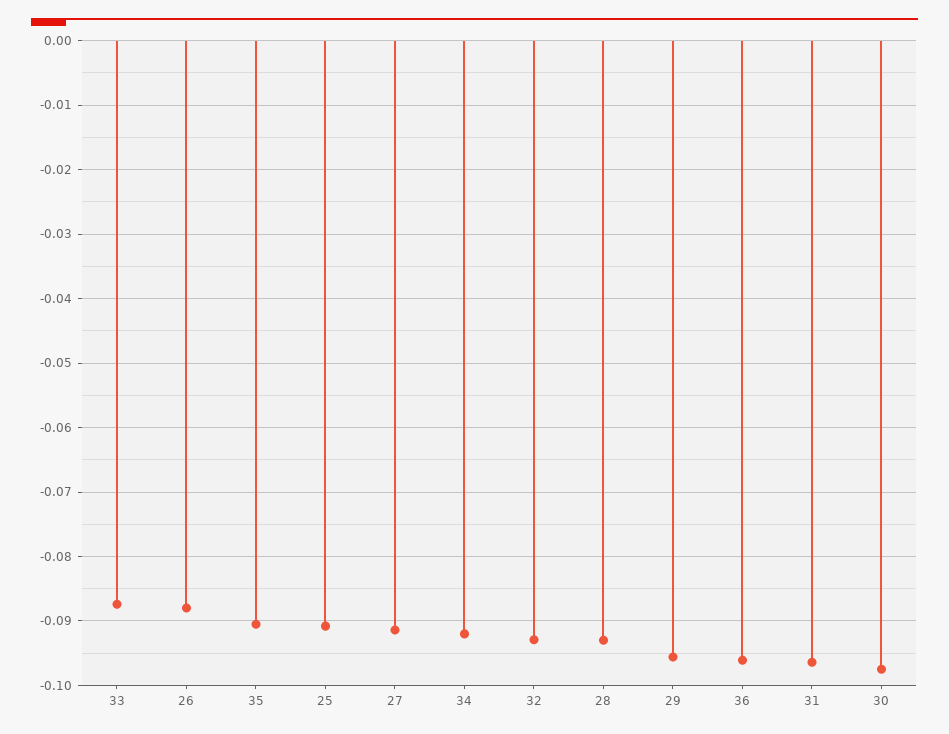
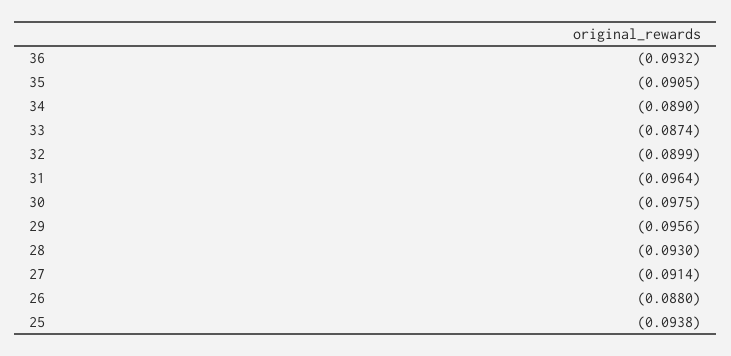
  {
    "33": -0.0874,
    "26": -0.088,
    "35": -0.0905,
-   "25": -0.091,
+   "25": -0.0938,
    "27": -0.0914,
-   "34": -0.092,
+   "34": -0.089,
-   "32": -0.093,
+   "32": -0.0899,
    "28": -0.093,
    "29": -0.0956,
-   "36": -0.096,
+   "36": -0.0932,
    "31": -0.0964,
    "30": -0.0975
  }

